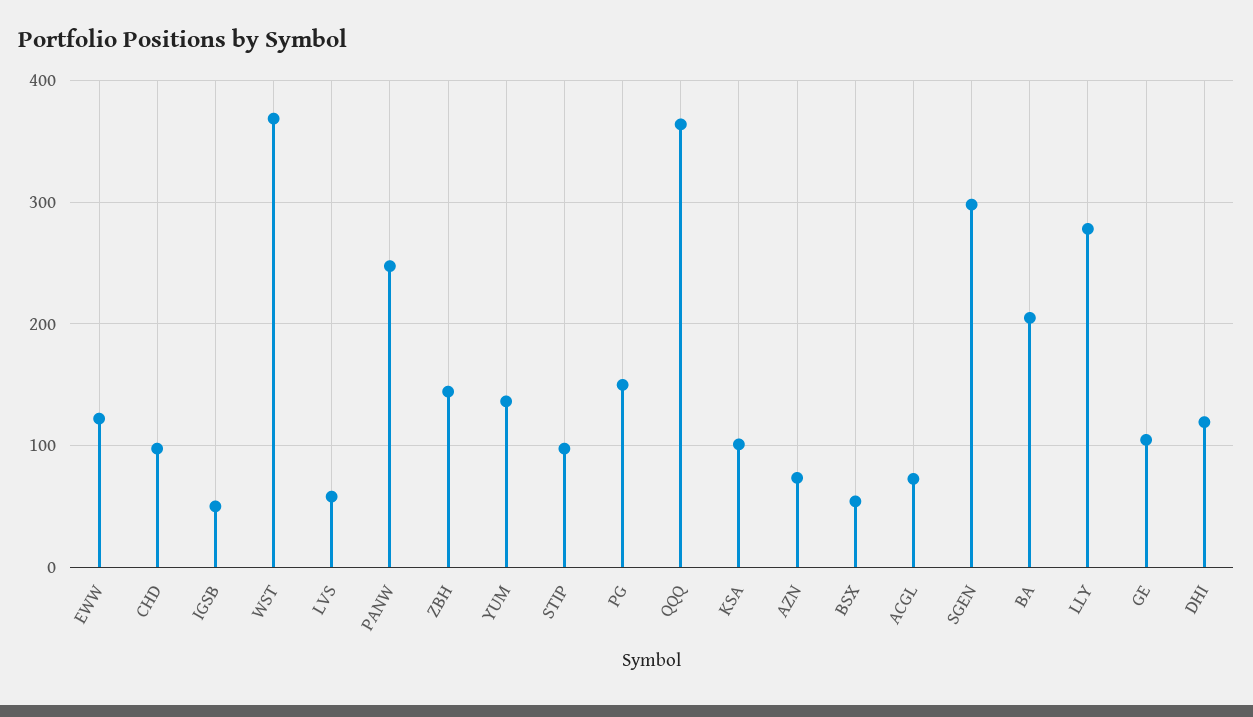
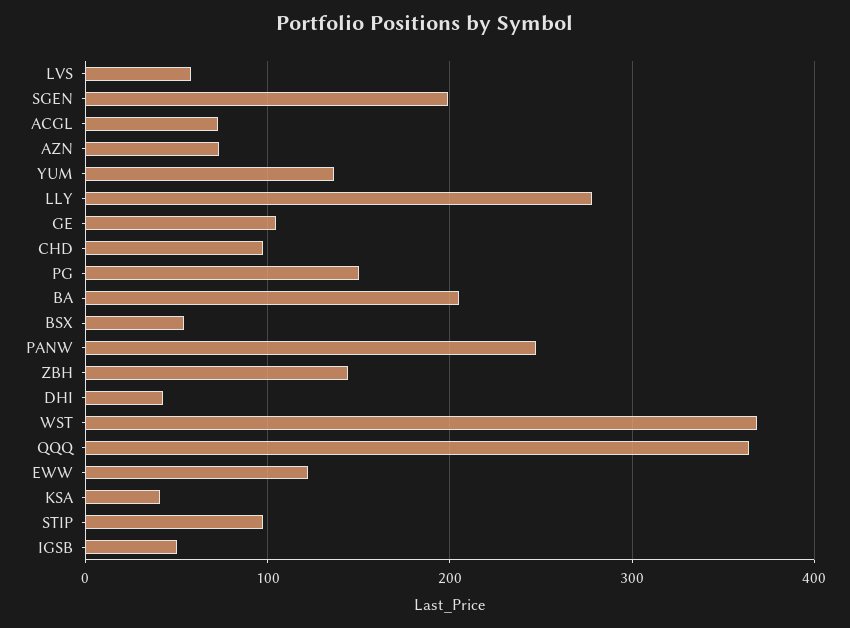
  {
    "EWW": 120,
    "CHD": 100,
    "IGSB": 50,
    "WST": 370,
    "LVS": 60,
    "PANW": 250,
    "ZBH": 140,
    "YUM": 140,
    "STIP": 100,
    "PG": 150,
    "QQQ": 360,
-   "KSA": 100,
+   "KSA": 40,
    "AZN": 70,
    "BSX": 50,
    "ACGL": 70,
-   "SGEN": 300,
+   "SGEN": 200,
    "BA": 210,
    "LLY": 280,
    "GE": 100,
-   "DHI": 120
+   "DHI": 40
  }

